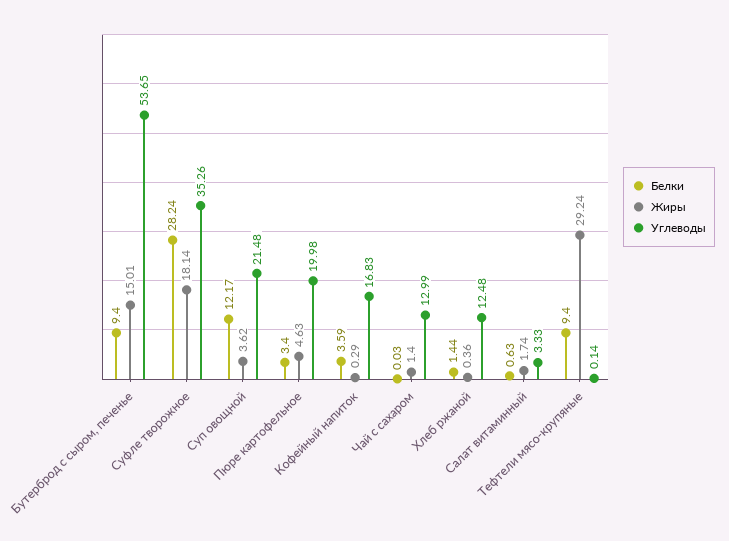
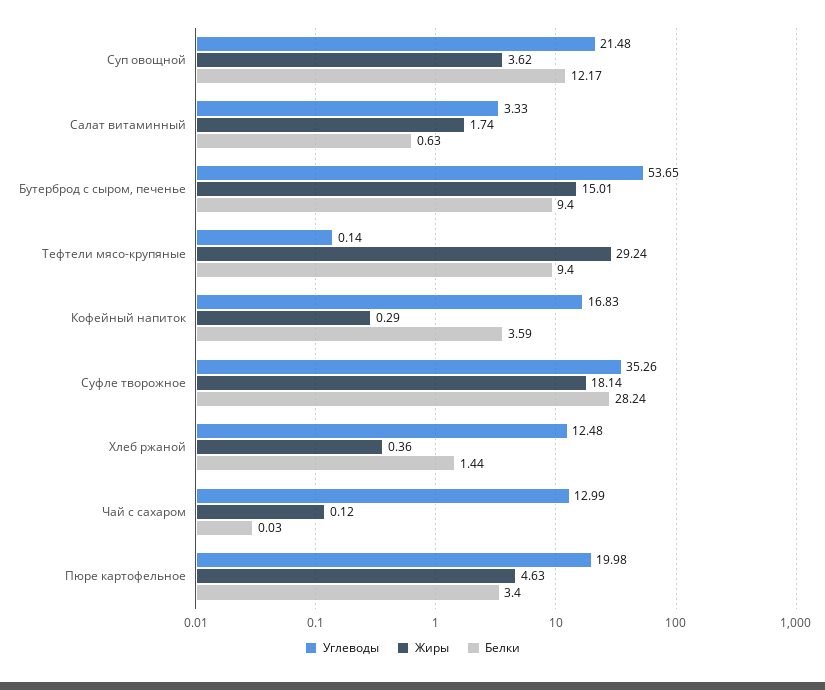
  {
    "Белки": {
      "Бутерброд с сыром, печенье": 9.4,
      "Суфле творожное": 28.24,
      "Суп овощной": 12.17,
      "Пюре картофельное": 3.4,
      "Кофейный напиток": 3.59,
      "Чай с сахаром": 0.03,
      "Хлеб ржаной": 1.44,
      "Салат витаминный": 0.63,
      "Тефтели мясо-крупяные": 9.4
    },
    "Жиры": {
      "Бутерброд с сыром, печенье": 15.01,
      "Суфле творожное": 18.14,
      "Суп овощной": 3.62,
      "Пюре картофельное": 4.63,
      "Кофейный напиток": 0.29,
-     "Чай с сахаром": 1.4,
+     "Чай с сахаром": 0.12,
      "Хлеб ржаной": 0.36,
      "Салат витаминный": 1.74,
      "Тефтели мясо-крупяные": 29.24
    },
    "Углеводы": {
      "Бутерброд с сыром, печенье": 53.65,
      "Суфле творожное": 35.26,
      "Суп овощной": 21.48,
      "Пюре картофельное": 19.98,
      "Кофейный напиток": 16.83,
      "Чай с сахаром": 12.99,
      "Хлеб ржаной": 12.48,
      "Салат витаминный": 3.33,
      "Тефтели мясо-крупяные": 0.14
    }
  }

